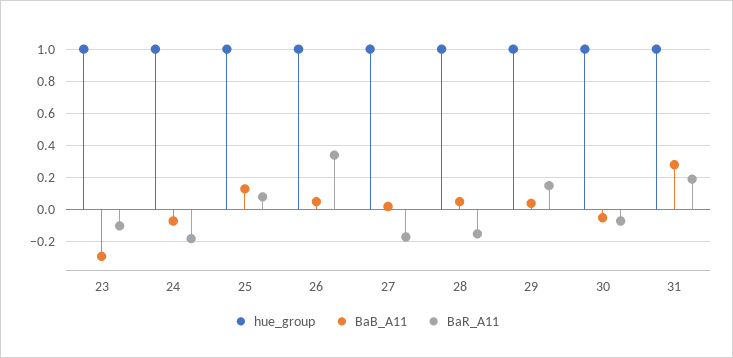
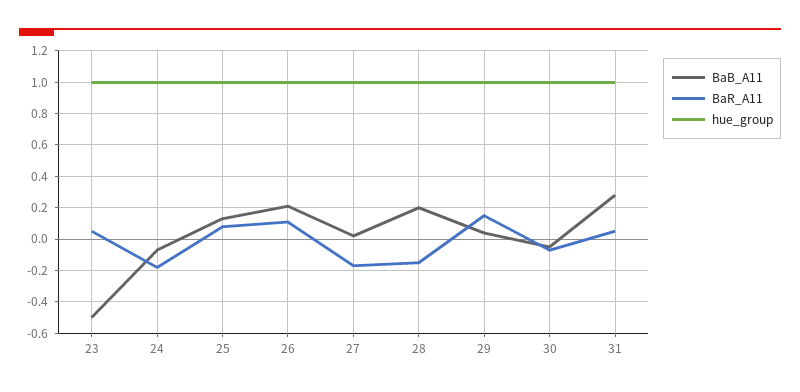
  {
    "hue_group": {
      "23": 1,
      "24": 1,
      "25": 1,
      "26": 1,
      "27": 1,
      "28": 1,
      "29": 1,
      "30": 1,
      "31": 1
    },
    "BaB_A11": {
-     "23": -0.3,
+     "23": -0.5,
      "24": -0.05,
      "25": 0.15,
-     "26": 0.05,
+     "26": 0.2,
      "27": 0,
-     "28": 0.05,
+     "28": 0.2,
      "29": 0.05,
      "30": -0.05,
      "31": 0.3
    },
    "BaR_A11": {
-     "23": -0.1,
+     "23": 0.05,
      "24": -0.2,
      "25": 0.1,
-     "26": 0.35,
+     "26": 0.1,
      "27": -0.15,
      "28": -0.15,
      "29": 0.15,
      "30": -0.05,
-     "31": 0.2
+     "31": 0.05
    }
  }

